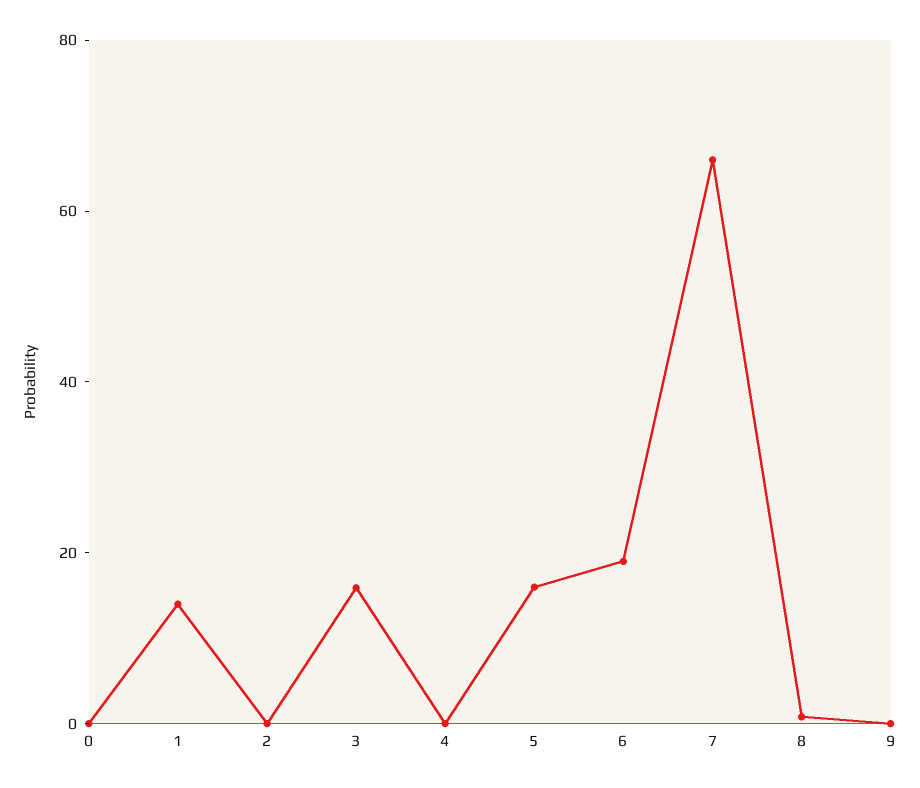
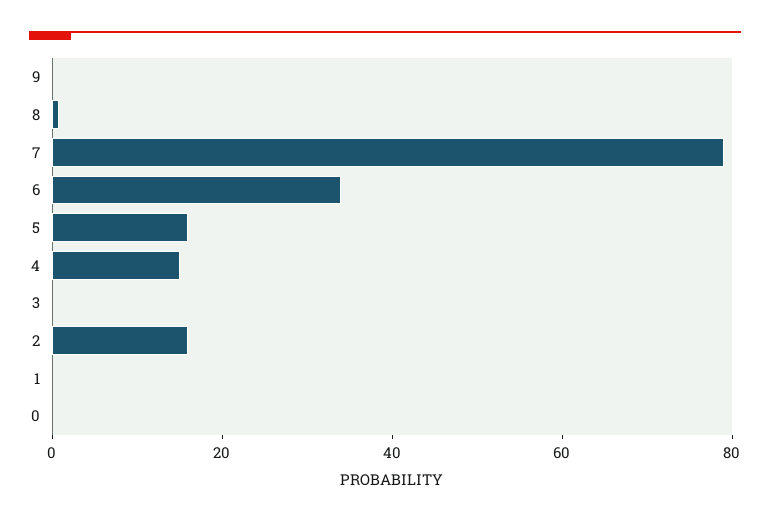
  {
    "0": 0,
-   "1": 15,
+   "1": 0,
-   "2": 0,
+   "2": 15,
-   "3": 15,
+   "3": 0,
-   "4": 0,
+   "4": 15,
    "5": 15,
-   "6": 20,
+   "6": 35,
-   "7": 65,
+   "7": 80,
    "8": 0,
    "9": 0
  }

